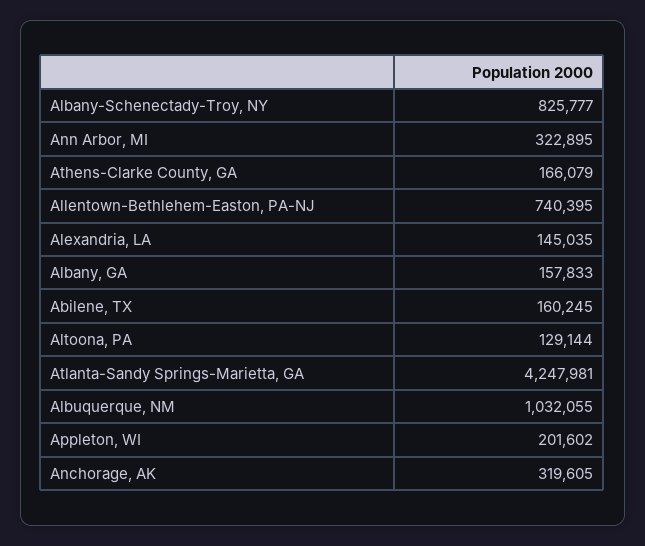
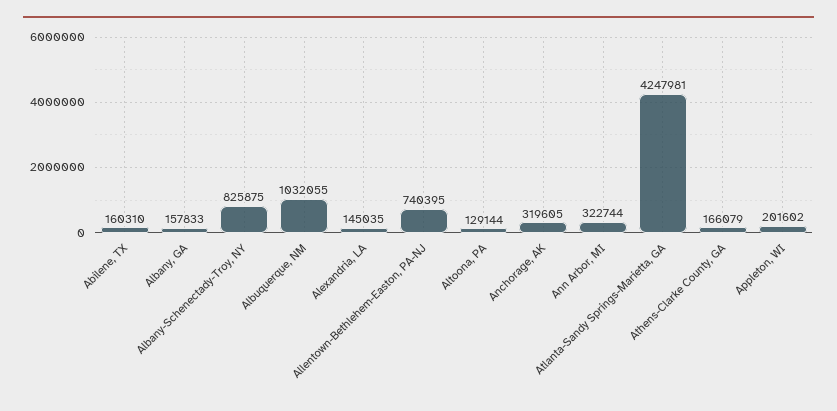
  {
-   "Albany-Schenectady-Troy, NY": 825777,
+   "Albany-Schenectady-Troy, NY": 825875,
-   "Ann Arbor, MI": 322895,
+   "Ann Arbor, MI": 322744,
    "Athens-Clarke County, GA": 166079,
    "Allentown-Bethlehem-Easton, PA-NJ": 740395,
    "Alexandria, LA": 145035,
    "Albany, GA": 157833,
-   "Abilene, TX": 160245,
+   "Abilene, TX": 160310,
    "Altoona, PA": 129144,
    "Atlanta-Sandy Springs-Marietta, GA": 4247981,
    "Albuquerque, NM": 1032055,
    "Appleton, WI": 201602,
    "Anchorage, AK": 319605
  }

